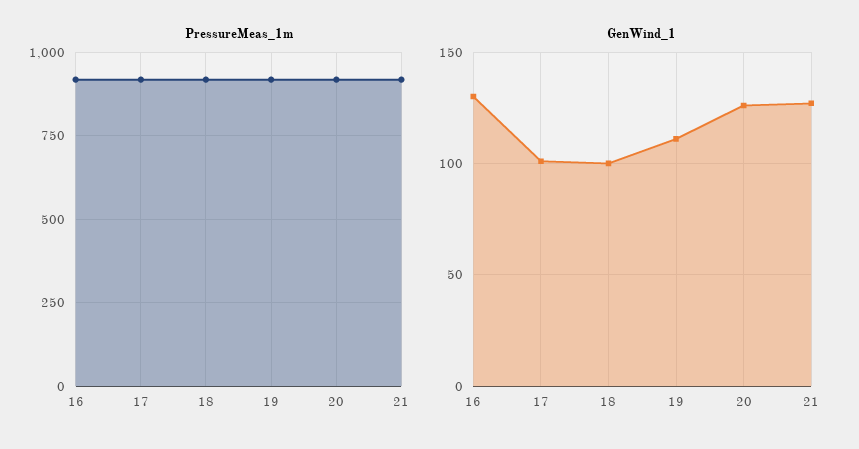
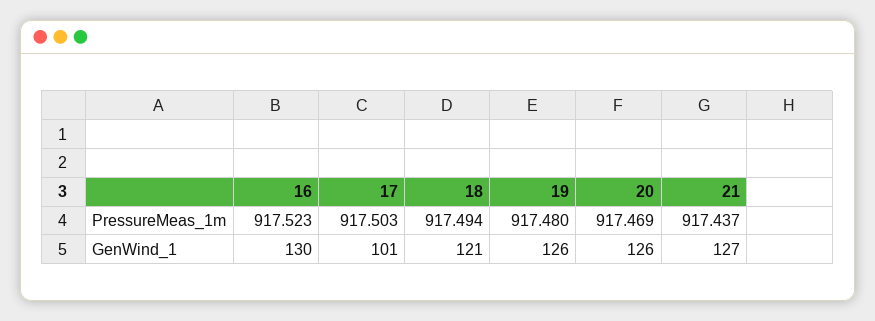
  {
    "PressureMeas_1m": {
      "16": 917.523,
      "17": 917.503,
      "18": 917.494,
      "19": 917.48,
      "20": 917.469,
      "21": 917.437
    },
    "GenWind_1": {
      "16": 130,
      "17": 101,
-     "18": 100,
+     "18": 121,
-     "19": 110,
+     "19": 126,
      "20": 126,
      "21": 127
    }
  }

